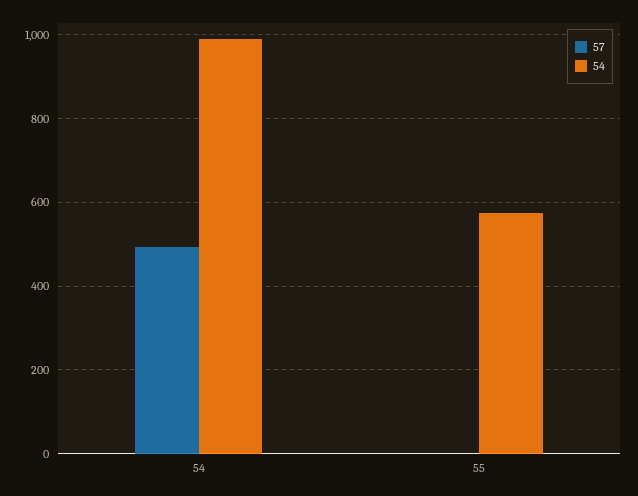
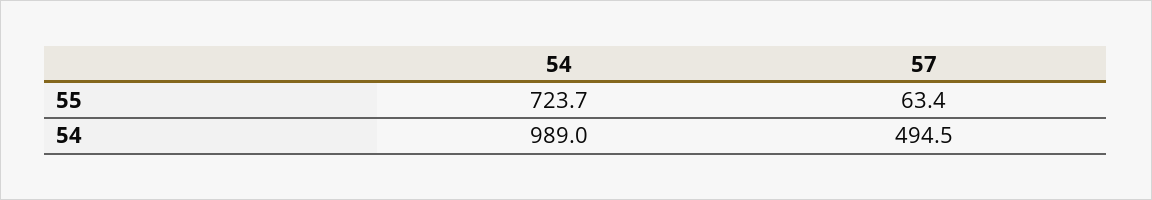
  {
    "57": {
      "54": 494.5,
-     "55": 0
+     "55": 63.4
    },
    "54": {
      "54": 989,
-     "55": 580
+     "55": 723.7
    }
  }

